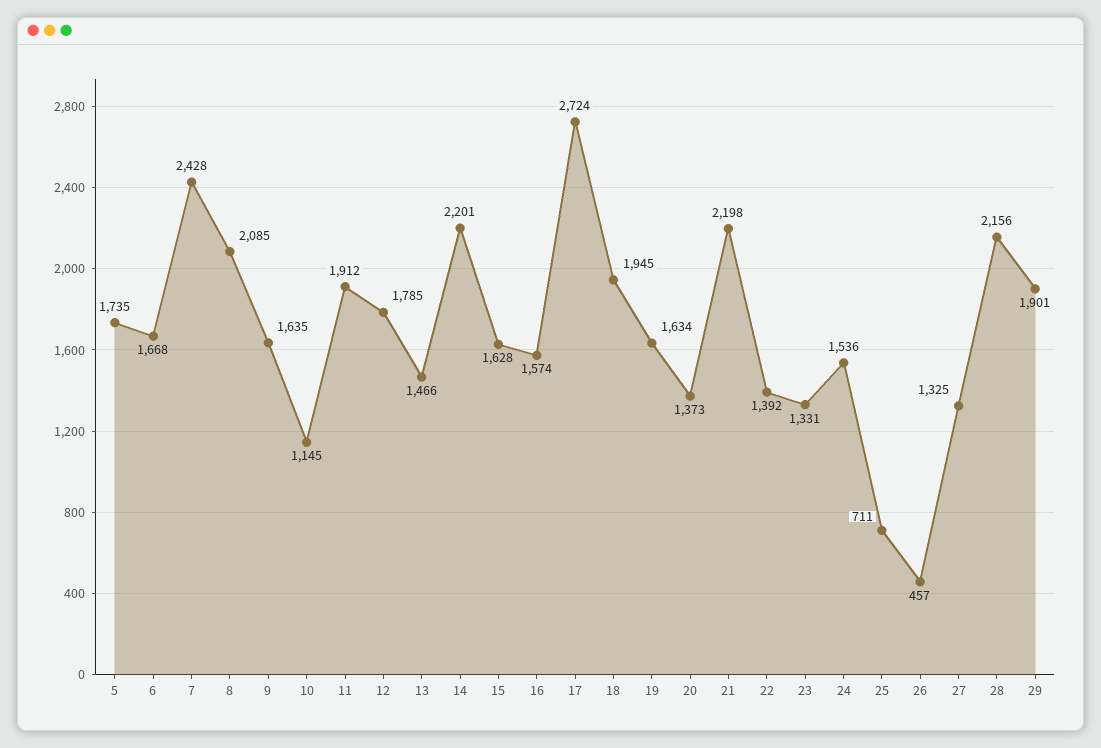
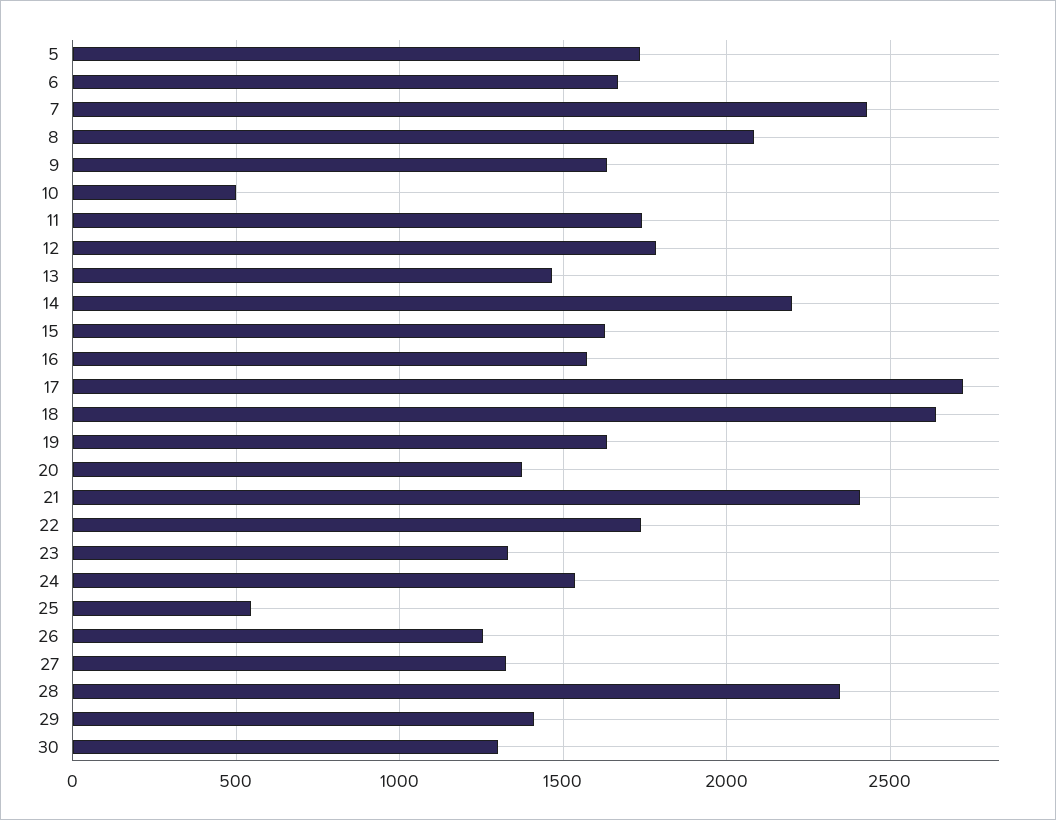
  {
    "5": 1735,
    "6": 1668,
    "7": 2428,
    "8": 2085,
    "9": 1635,
-   "10": 1145,
+   "10": 500,
-   "11": 1912,
+   "11": 1750,
    "12": 1785,
    "13": 1466,
    "14": 2201,
    "15": 1628,
    "16": 1574,
    "17": 2724,
-   "18": 1945,
+   "18": 2650,
    "19": 1634,
    "20": 1373,
-   "21": 2198,
+   "21": 2400,
-   "22": 1392,
+   "22": 1750,
    "23": 1331,
    "24": 1536,
-   "25": 711,
+   "25": 550,
-   "26": 457,
+   "26": 1250,
    "27": 1325,
-   "28": 2156,
+   "28": 2350,
-   "29": 1901
+   "29": 1400,
+   "30": 1300
  }

